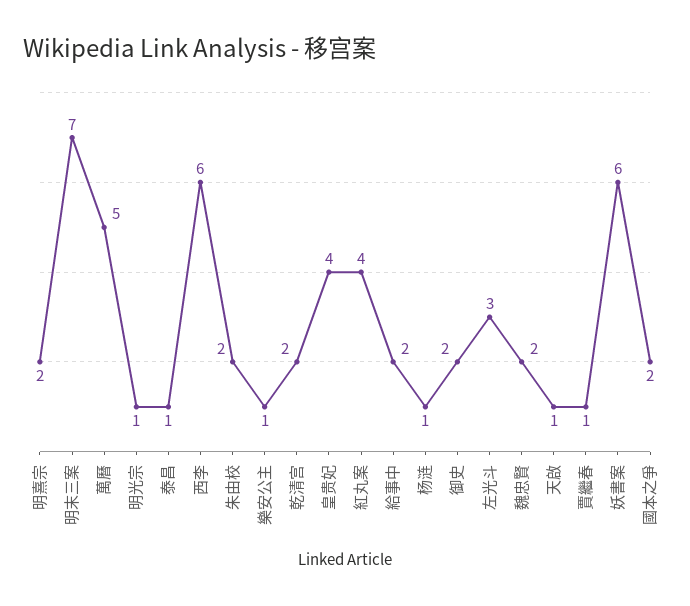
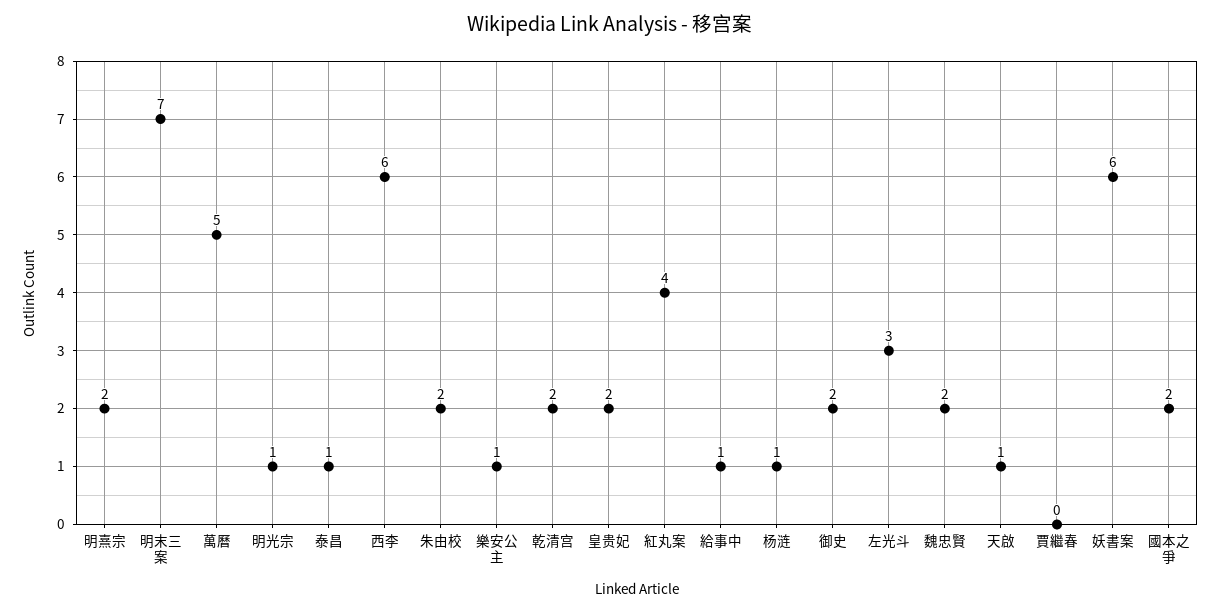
  {
    "明熹宗": 2,
    "明末三案": 7,
    "萬曆": 5,
    "明光宗": 1,
    "泰昌": 1,
    "西李": 6,
    "朱由校": 2,
    "樂安公主": 1,
    "乾清宫": 2,
-   "皇贵妃": 4,
+   "皇贵妃": 2,
    "紅丸案": 4,
-   "給事中": 2,
+   "給事中": 1,
    "杨涟": 1,
    "御史": 2,
    "左光斗": 3,
    "魏忠賢": 2,
    "天啟": 1,
-   "賈繼春": 1,
+   "賈繼春": 0,
    "妖書案": 6,
    "國本之爭": 2
  }

